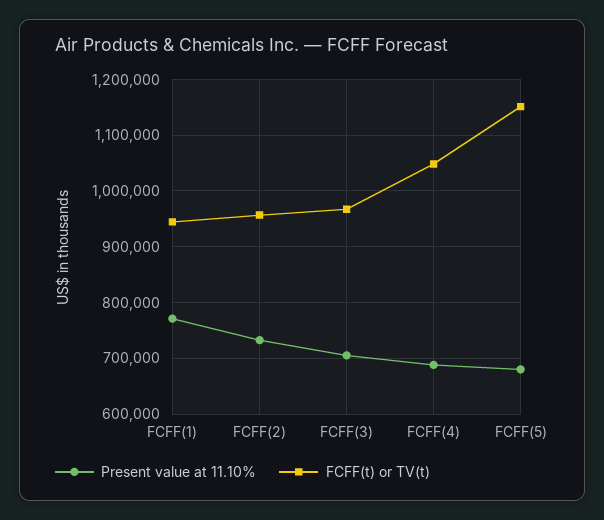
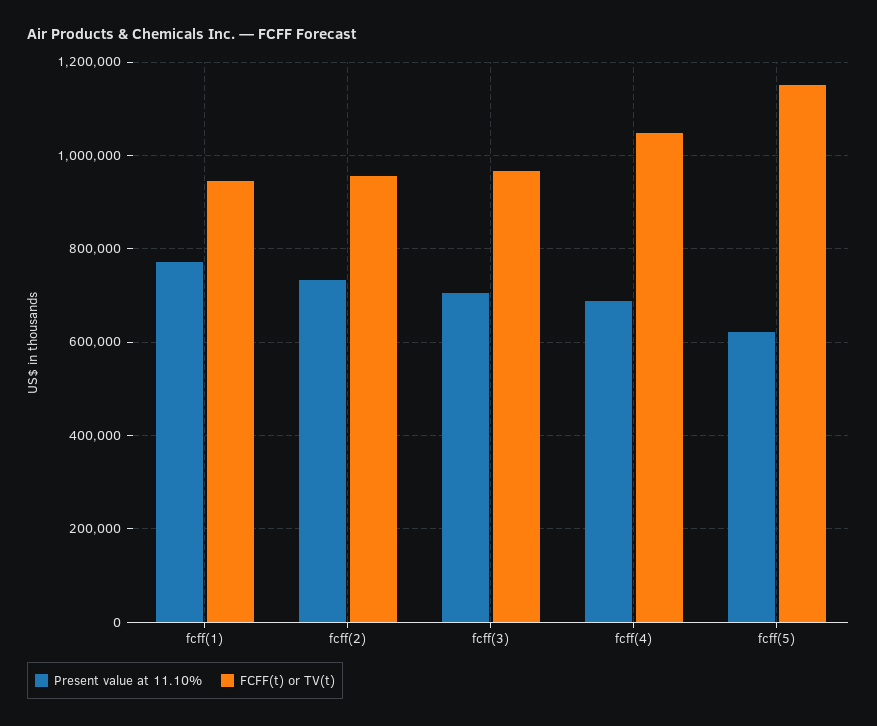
  {
    "Present value at 11.10%": {
      "FCFF(1)": 780000,
      "FCFF(2)": 740000,
      "FCFF(3)": 700000,
      "FCFF(4)": 680000,
-     "FCFF(5)": 680000
+     "FCFF(5)": 620000
    },
    "FCFF(t) or TV(t)": {
      "FCFF(1)": 940000,
      "FCFF(2)": 960000,
      "FCFF(3)": 960000,
      "FCFF(4)": 1040000,
      "FCFF(5)": 1160000
    }
  }

